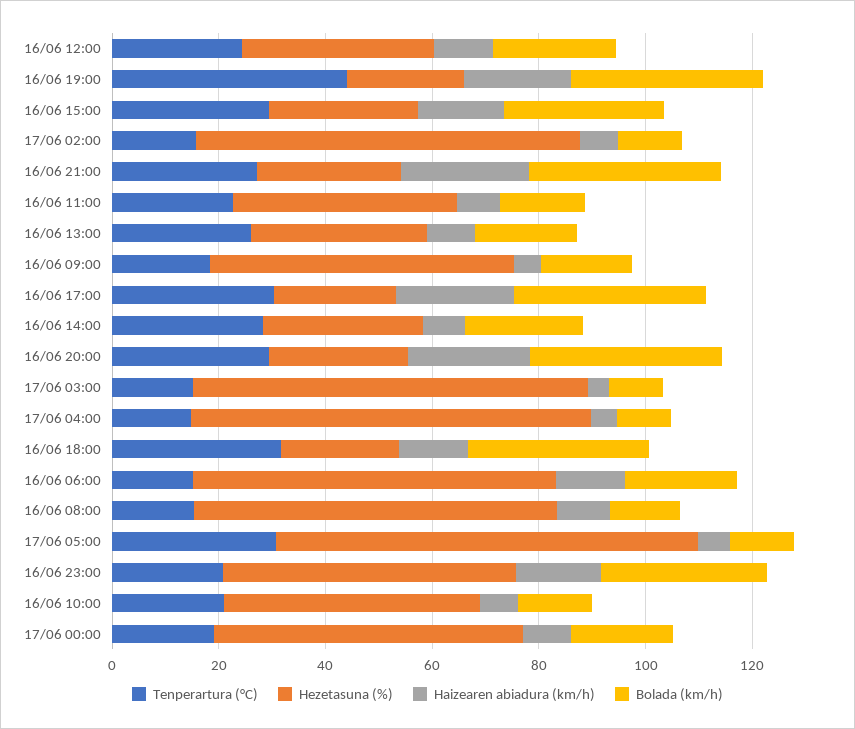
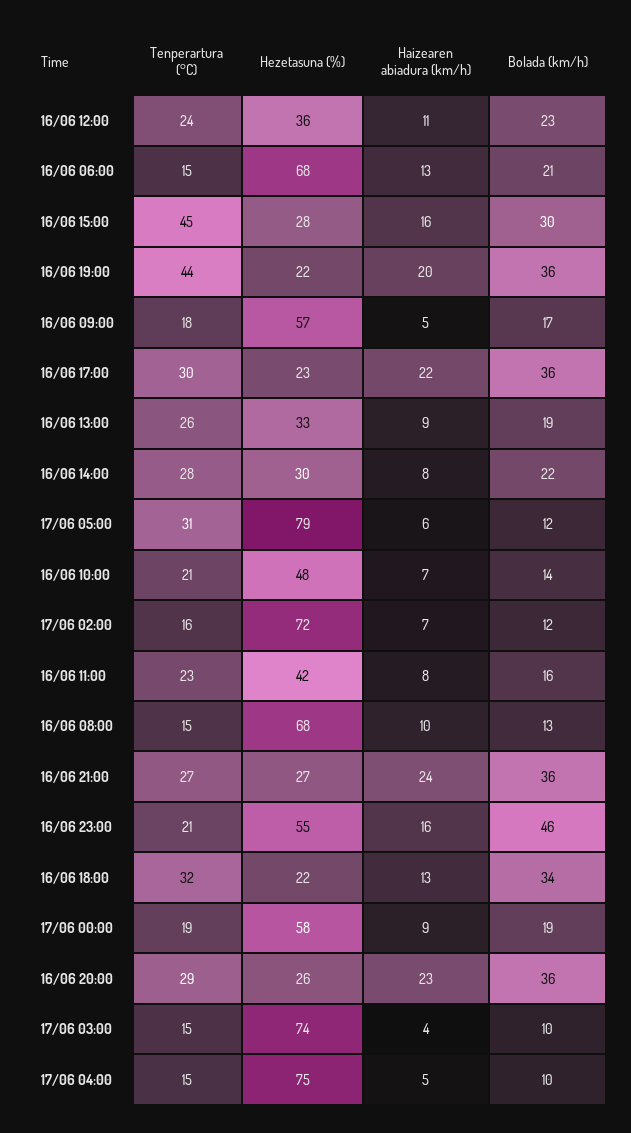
  {
    "Tenperartura (°C)": {
      "16/06 12:00": 24,
      "16/06 19:00": 44,
-     "16/06 15:00": 30,
+     "16/06 15:00": 45,
      "17/06 02:00": 16,
      "16/06 21:00": 27,
      "16/06 11:00": 23,
      "16/06 13:00": 26,
      "16/06 09:00": 18,
      "16/06 17:00": 30,
      "16/06 14:00": 28,
      "16/06 20:00": 29,
      "17/06 03:00": 15,
      "17/06 04:00": 15,
      "16/06 18:00": 32,
      "16/06 06:00": 15,
      "16/06 08:00": 15,
      "17/06 05:00": 31,
      "16/06 23:00": 21,
      "16/06 10:00": 21,
      "17/06 00:00": 19
    },
    "Hezetasuna (%)": {
      "16/06 12:00": 36,
      "16/06 19:00": 22,
      "16/06 15:00": 28,
      "17/06 02:00": 72,
      "16/06 21:00": 27,
      "16/06 11:00": 42,
      "16/06 13:00": 33,
      "16/06 09:00": 57,
      "16/06 17:00": 23,
      "16/06 14:00": 30,
      "16/06 20:00": 26,
      "17/06 03:00": 74,
      "17/06 04:00": 75,
      "16/06 18:00": 22,
      "16/06 06:00": 68,
      "16/06 08:00": 68,
      "17/06 05:00": 79,
      "16/06 23:00": 55,
      "16/06 10:00": 48,
      "17/06 00:00": 58
    },
    "Haizearen abiadura (km/h)": {
      "16/06 12:00": 11,
      "16/06 19:00": 20,
      "16/06 15:00": 16,
      "17/06 02:00": 7,
      "16/06 21:00": 24,
      "16/06 11:00": 8,
      "16/06 13:00": 9,
      "16/06 09:00": 5,
      "16/06 17:00": 22,
      "16/06 14:00": 8,
      "16/06 20:00": 23,
      "17/06 03:00": 4,
      "17/06 04:00": 5,
      "16/06 18:00": 13,
      "16/06 06:00": 13,
      "16/06 08:00": 10,
      "17/06 05:00": 6,
      "16/06 23:00": 16,
      "16/06 10:00": 7,
      "17/06 00:00": 9
    },
    "Bolada (km/h)": {
      "16/06 12:00": 23,
      "16/06 19:00": 36,
      "16/06 15:00": 30,
      "17/06 02:00": 12,
      "16/06 21:00": 36,
      "16/06 11:00": 16,
      "16/06 13:00": 19,
      "16/06 09:00": 17,
      "16/06 17:00": 36,
      "16/06 14:00": 22,
      "16/06 20:00": 36,
      "17/06 03:00": 10,
      "17/06 04:00": 10,
      "16/06 18:00": 34,
      "16/06 06:00": 21,
      "16/06 08:00": 13,
      "17/06 05:00": 12,
-     "16/06 23:00": 30,
+     "16/06 23:00": 46,
      "16/06 10:00": 14,
      "17/06 00:00": 19
    }
  }

